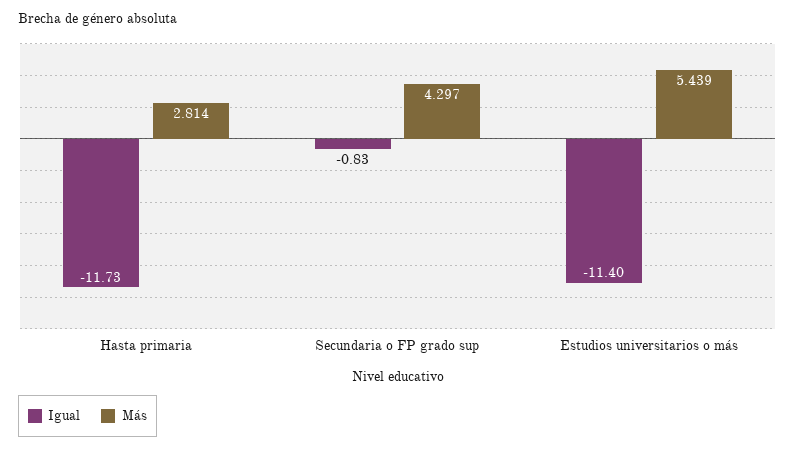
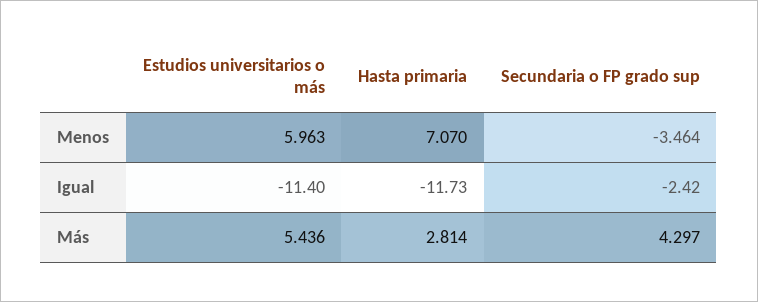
  {
    "Igual": {
      "Hasta primaria": -11.73,
-     "Secundaria o FP grado sup": -0.83,
+     "Secundaria o FP grado sup": -2.42,
      "Estudios universitarios o más": -11.4
    },
    "Más": {
      "Hasta primaria": 2.814,
      "Secundaria o FP grado sup": 4.297,
-     "Estudios universitarios o más": 5.439
+     "Estudios universitarios o más": 5.436
-   }
+   },
+   "Menos": {
+     "Estudios universitarios o más": 5.963,
+     "Hasta primaria": 7.07,
+     "Secundaria o FP grado sup": -3.464
+   }
  }

